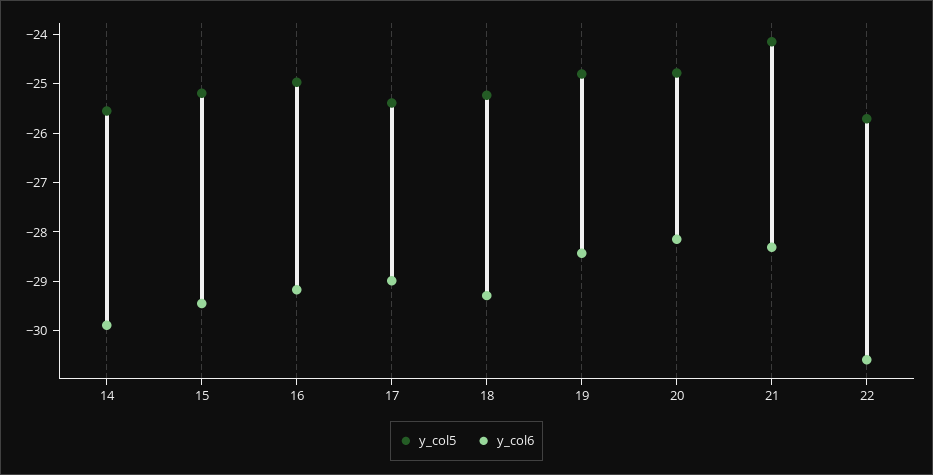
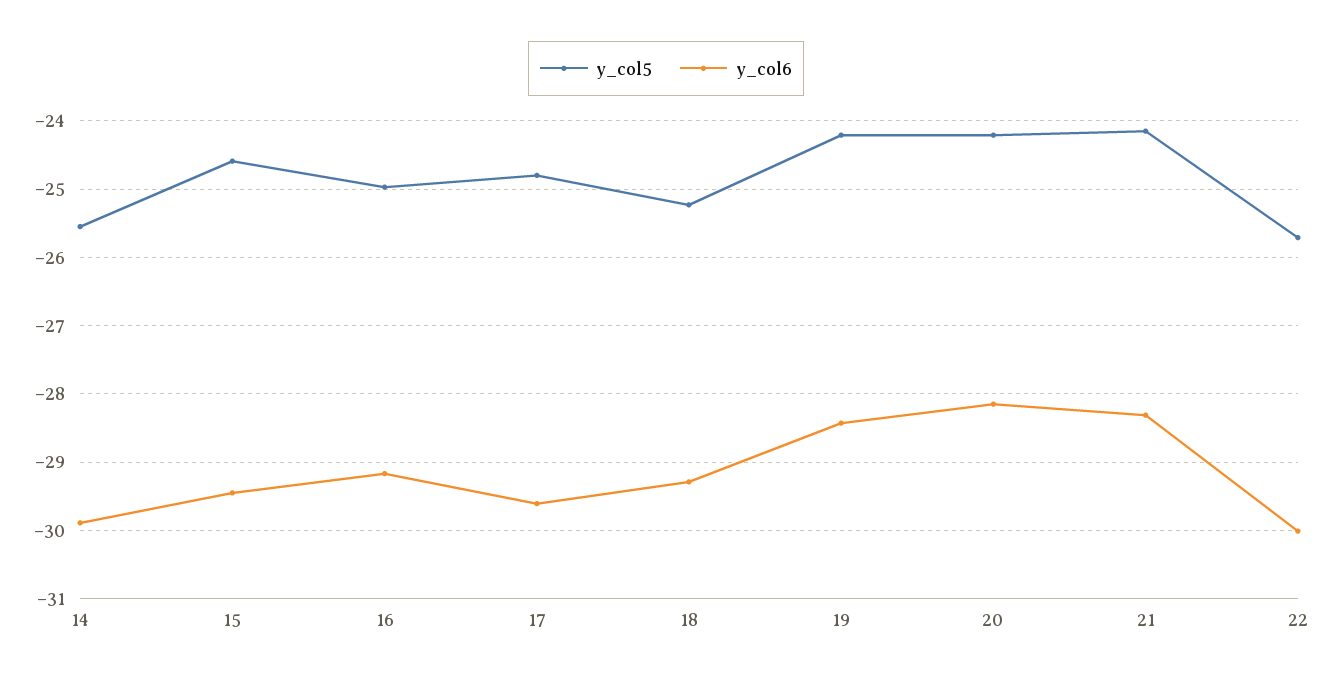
  {
    "y_col5": {
      "14": -25.6,
-     "15": -25.2,
+     "15": -24.6,
      "16": -25,
-     "17": -25.4,
+     "17": -24.8,
      "18": -25.2,
-     "19": -24.8,
+     "19": -24.2,
-     "20": -24.8,
+     "20": -24.2,
      "21": -24.2,
      "22": -25.7
    },
    "y_col6": {
      "14": -29.9,
      "15": -29.5,
      "16": -29.2,
-     "17": -29,
+     "17": -29.6,
      "18": -29.3,
      "19": -28.4,
      "20": -28.2,
      "21": -28.3,
-     "22": -30.6
+     "22": -30
    }
  }

